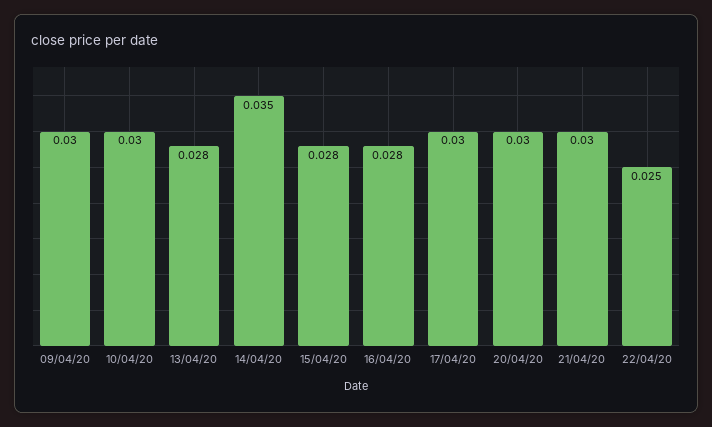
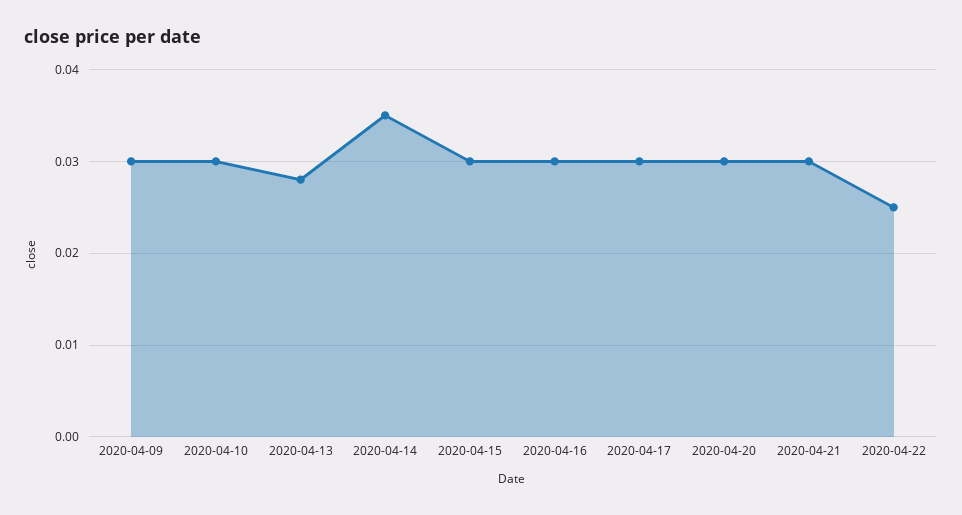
  {
    "09/04/20": 0.03,
    "10/04/20": 0.03,
    "13/04/20": 0.028,
    "14/04/20": 0.035,
-   "15/04/20": 0.028,
+   "15/04/20": 0.03,
-   "16/04/20": 0.028,
+   "16/04/20": 0.03,
    "17/04/20": 0.03,
    "20/04/20": 0.03,
    "21/04/20": 0.03,
    "22/04/20": 0.025
  }

